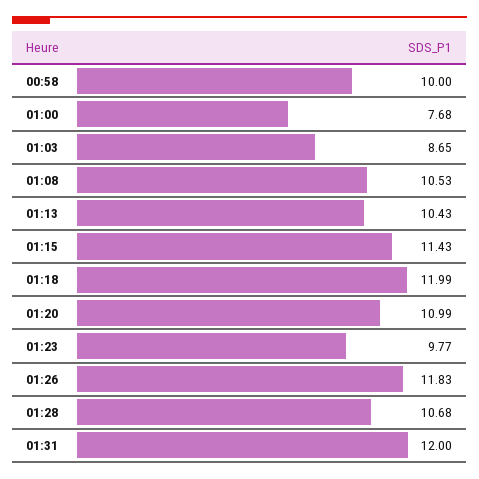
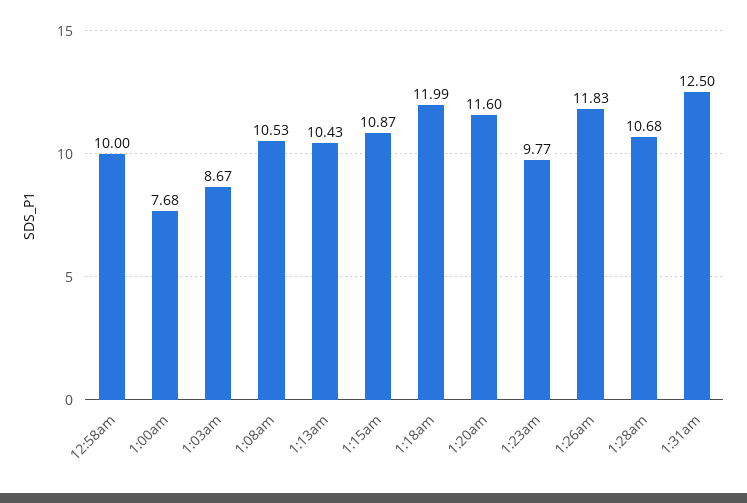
  {
    "00:58": 10,
    "01:00": 7.68,
-   "01:03": 8.65,
+   "01:03": 8.67,
    "01:08": 10.53,
    "01:13": 10.43,
-   "01:15": 11.43,
+   "01:15": 10.87,
    "01:18": 11.99,
-   "01:20": 10.99,
+   "01:20": 11.6,
    "01:23": 9.77,
    "01:26": 11.83,
    "01:28": 10.68,
-   "01:31": 12
+   "01:31": 12.5
  }

